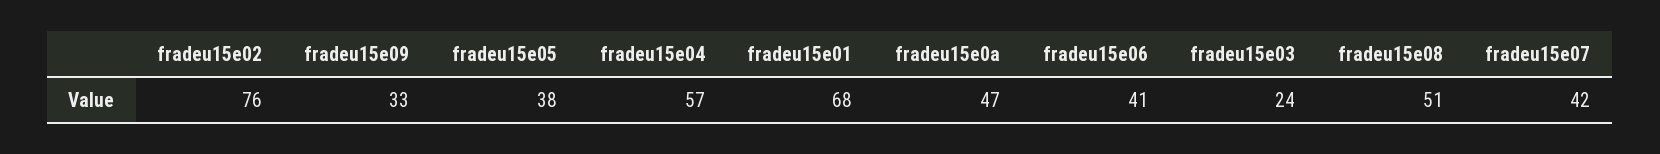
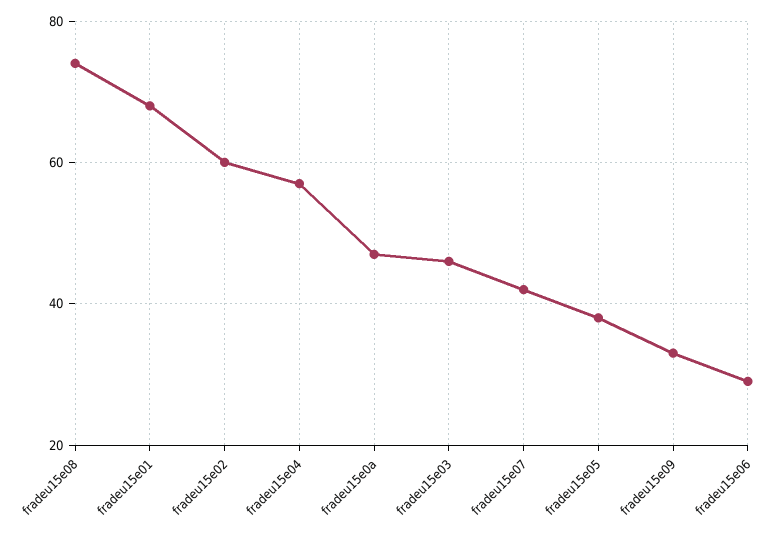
  {
-   "fradeu15e02": 76,
+   "fradeu15e02": 60,
    "fradeu15e09": 33,
    "fradeu15e05": 38,
    "fradeu15e04": 57,
    "fradeu15e01": 68,
    "fradeu15e0a": 47,
-   "fradeu15e06": 41,
+   "fradeu15e06": 30,
-   "fradeu15e03": 24,
+   "fradeu15e03": 45,
-   "fradeu15e08": 51,
+   "fradeu15e08": 75,
    "fradeu15e07": 42
  }

